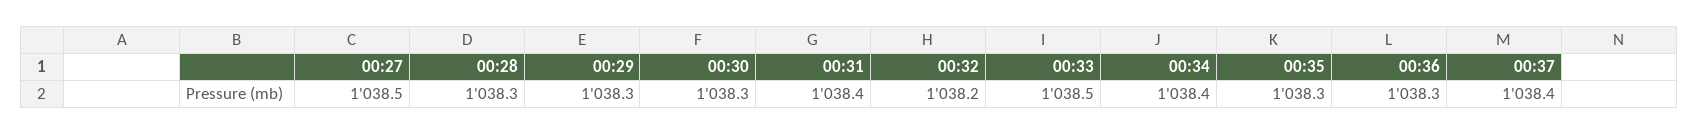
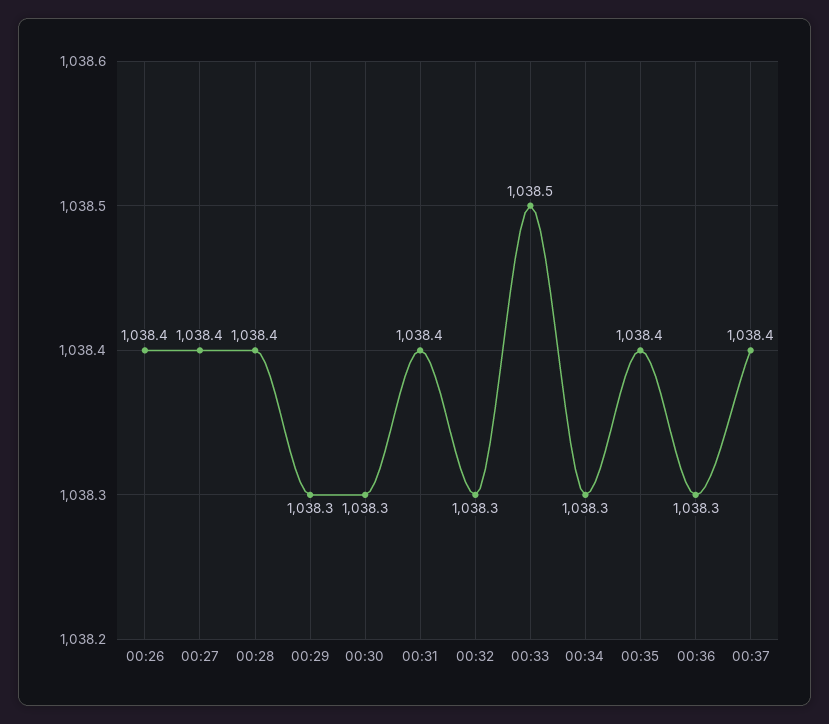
  {
-   "00:27": 1038.5,
+   "00:27": 1038.4,
-   "00:28": 1038.3,
+   "00:28": 1038.4,
    "00:29": 1038.3,
    "00:30": 1038.3,
    "00:31": 1038.4,
-   "00:32": 1038.2,
+   "00:32": 1038.3,
    "00:33": 1038.5,
-   "00:34": 1038.4,
+   "00:34": 1038.3,
-   "00:35": 1038.3,
+   "00:35": 1038.4,
    "00:36": 1038.3,
-   "00:37": 1038.4
+   "00:37": 1038.4,
+   "00:26": 1038.4
  }

